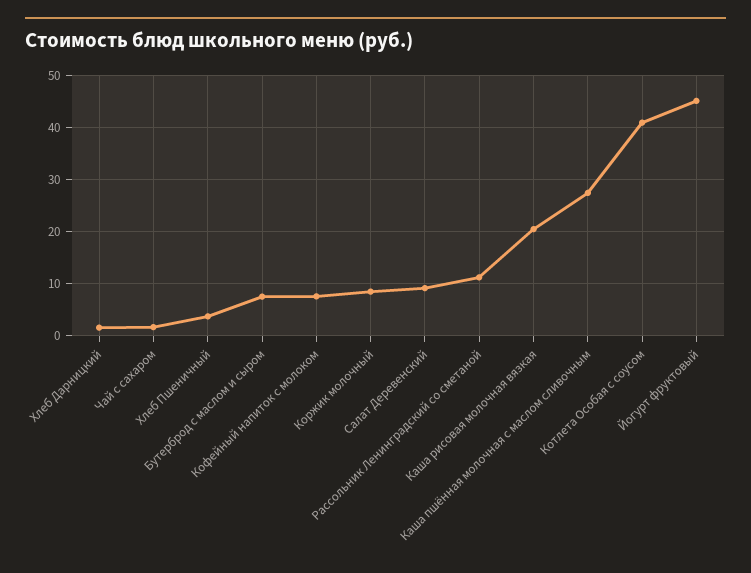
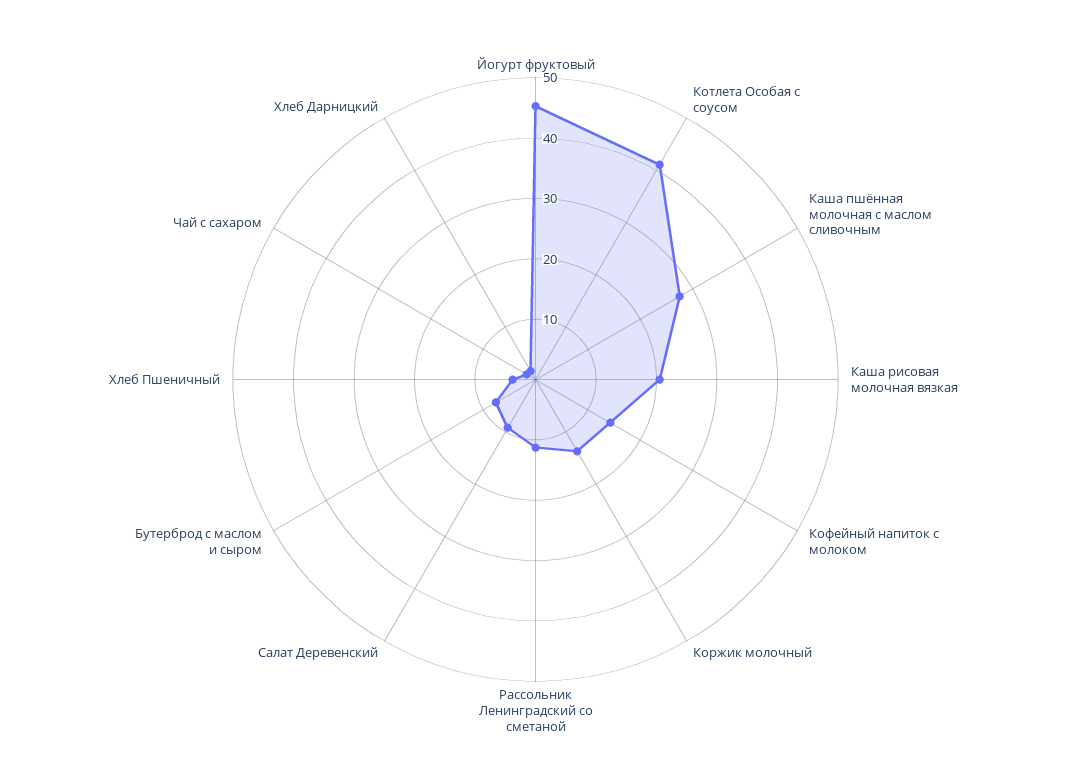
  {
    "Хлеб Дарницкий": 2,
    "Чай с сахаром": 2,
    "Хлеб Пшеничный": 4,
    "Бутерброд с маслом и сыром": 8,
-   "Кофейный напиток с молоком": 8,
+   "Кофейный напиток с молоком": 14,
-   "Коржик молочный": 8,
+   "Коржик молочный": 14,
    "Салат Деревенский": 10,
    "Рассольник Ленинградский со сметаной": 12,
    "Каша рисовая молочная вязкая": 20,
    "Каша пшённая молочная с маслом сливочным": 28,
    "Котлета Особая с соусом": 42,
    "Йогурт фруктовый": 46
  }

